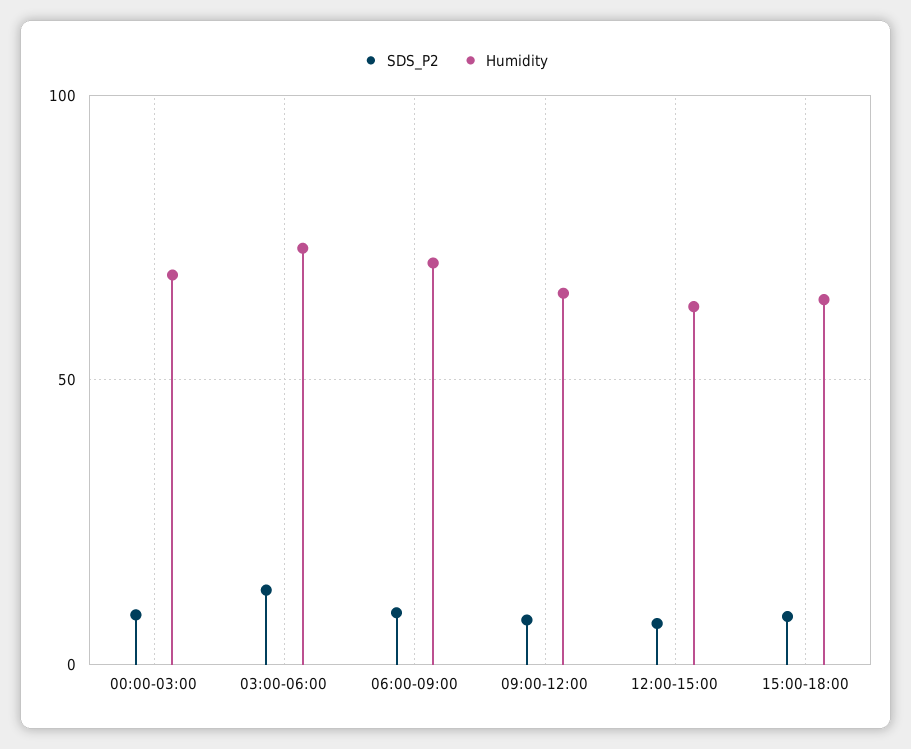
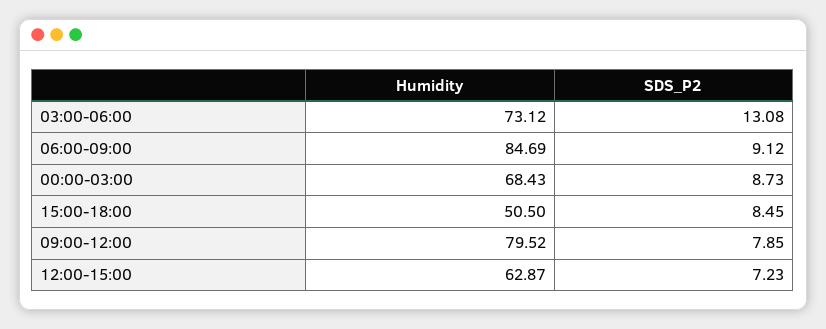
  {
    "SDS_P2": {
      "00:00-03:00": 8.73,
      "03:00-06:00": 13.08,
      "06:00-09:00": 9.12,
      "09:00-12:00": 7.85,
      "12:00-15:00": 7.23,
      "15:00-18:00": 8.45
    },
    "Humidity": {
      "00:00-03:00": 68.43,
      "03:00-06:00": 73.12,
-     "06:00-09:00": 70,
+     "06:00-09:00": 84.69,
-     "09:00-12:00": 65,
+     "09:00-12:00": 79.52,
      "12:00-15:00": 62.87,
-     "15:00-18:00": 65
+     "15:00-18:00": 50.5
    }
  }

